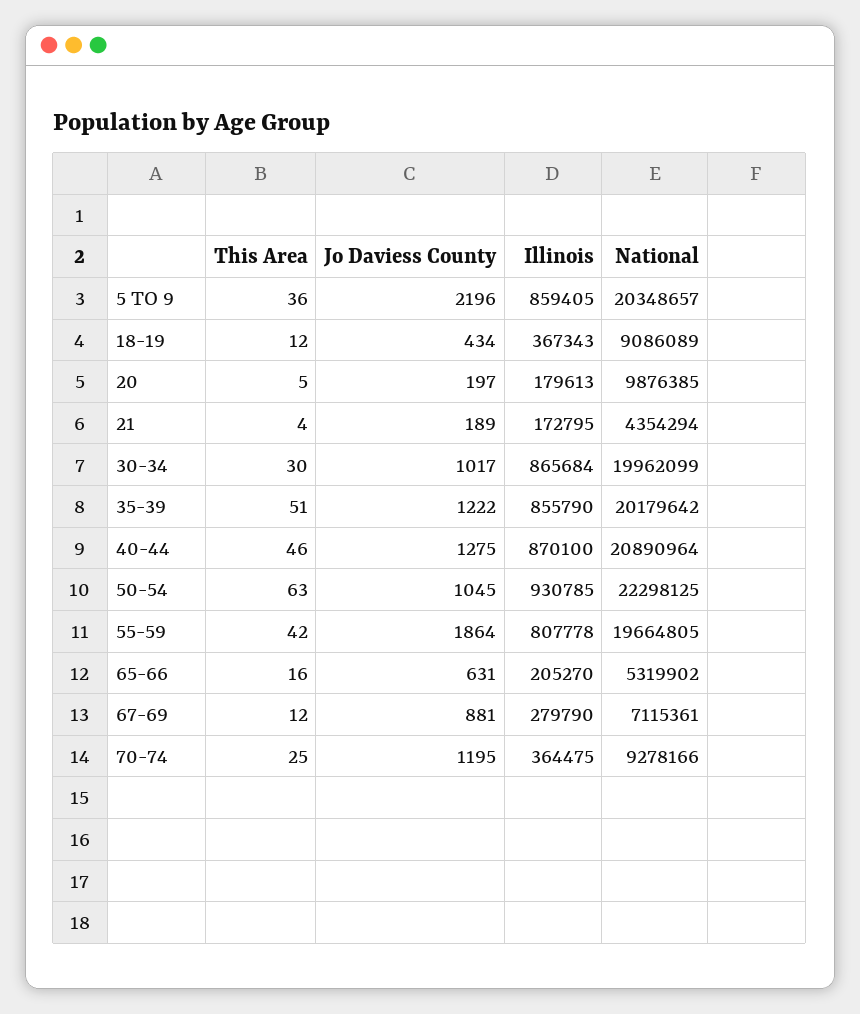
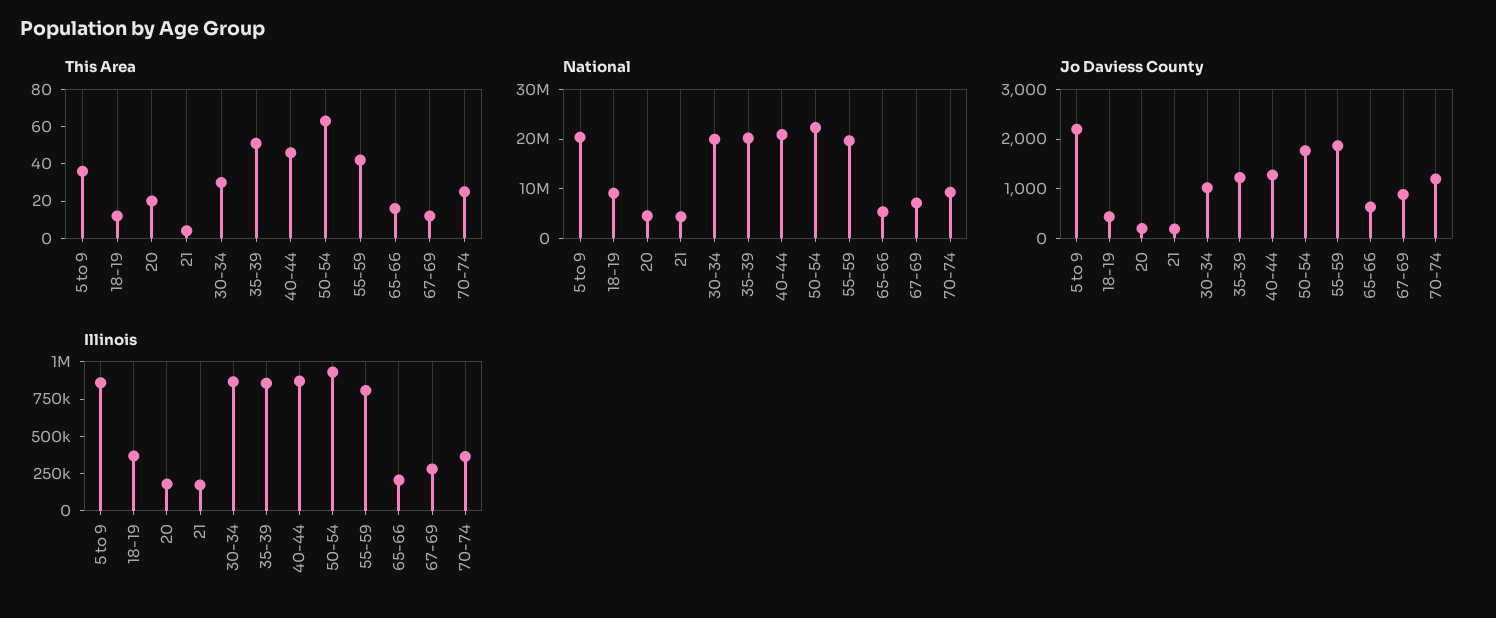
  {
    "This Area": {
      "5 TO 9": 36,
      "18-19": 12,
-     "20": 5,
+     "20": 20,
      "21": 4,
      "30-34": 30,
      "35-39": 51,
      "40-44": 46,
      "50-54": 63,
      "55-59": 42,
      "65-66": 16,
      "67-69": 12,
      "70-74": 25
    },
    "Jo Daviess County": {
      "5 TO 9": 2196,
      "18-19": 434,
      "20": 197,
      "21": 189,
      "30-34": 1017,
      "35-39": 1222,
      "40-44": 1275,
-     "50-54": 1045,
+     "50-54": 1800,
      "55-59": 1864,
      "65-66": 631,
      "67-69": 881,
      "70-74": 1195
    },
    "Illinois": {
      "5 TO 9": 859405,
      "18-19": 367343,
      "20": 179613,
      "21": 172795,
      "30-34": 865684,
      "35-39": 855790,
      "40-44": 870100,
      "50-54": 930785,
      "55-59": 807778,
      "65-66": 205270,
      "67-69": 279790,
      "70-74": 364475
    },
    "National": {
      "5 TO 9": 20348657,
      "18-19": 9086089,
-     "20": 9876385,
+     "20": 4000000,
      "21": 4354294,
      "30-34": 19962099,
      "35-39": 20179642,
      "40-44": 20890964,
      "50-54": 22298125,
      "55-59": 19664805,
      "65-66": 5319902,
      "67-69": 7115361,
      "70-74": 9278166
    }
  }

